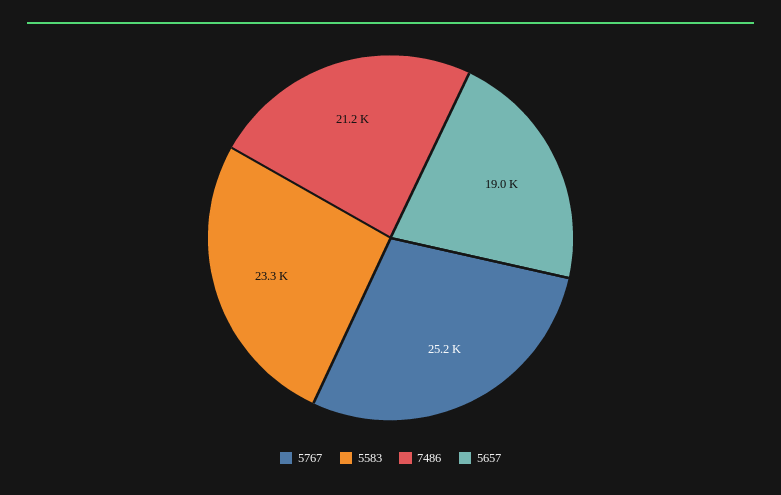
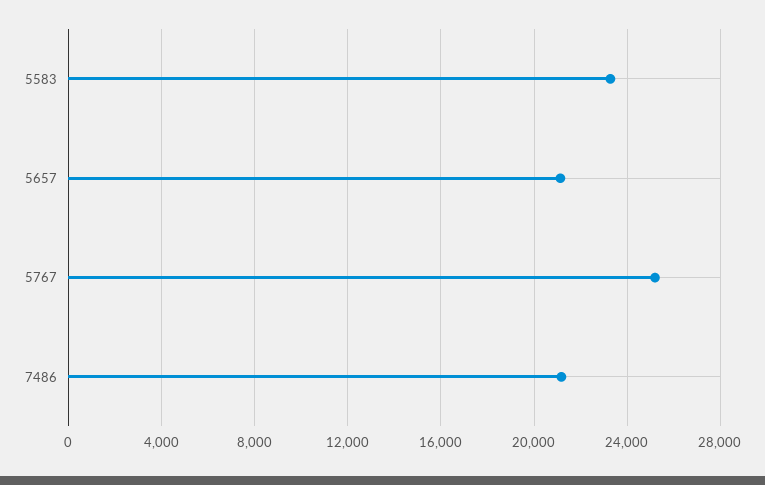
  {
    "5767": 25200,
    "5583": 23300,
    "7486": 21200,
-   "5657": 19000
+   "5657": 21000
  }

